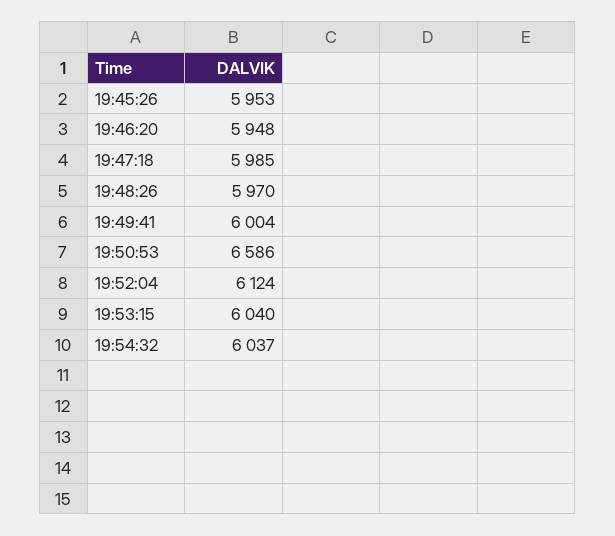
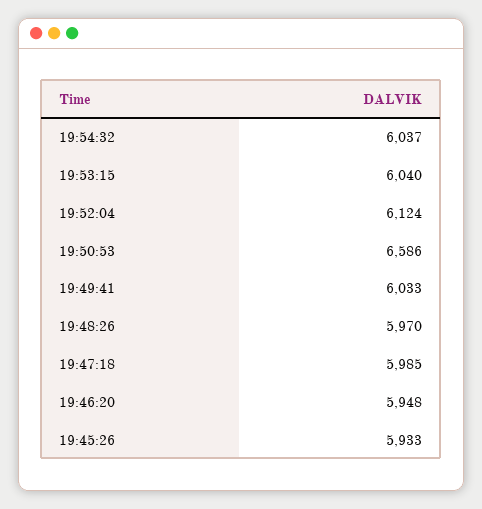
  {
-   "19:45:26": 5953,
+   "19:45:26": 5933,
    "19:46:20": 5948,
    "19:47:18": 5985,
    "19:48:26": 5970,
-   "19:49:41": 6004,
+   "19:49:41": 6033,
    "19:50:53": 6586,
    "19:52:04": 6124,
    "19:53:15": 6040,
    "19:54:32": 6037
  }

